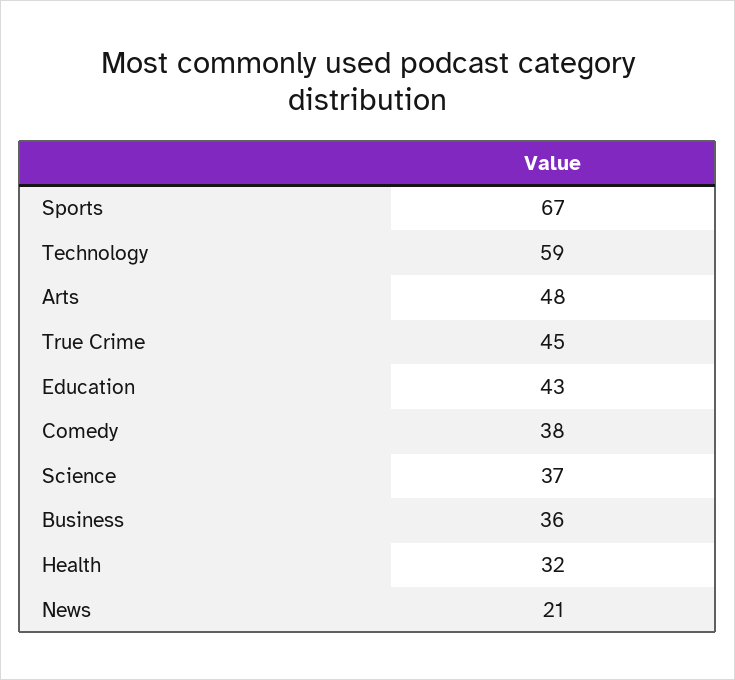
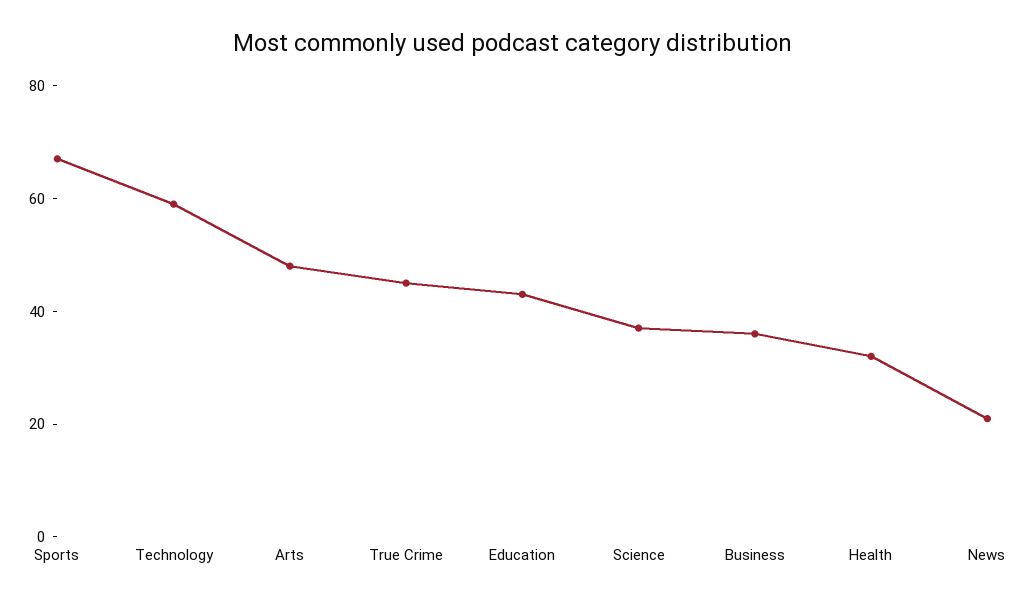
  {
    "Sports": 67,
    "Technology": 59,
    "Arts": 48,
    "True Crime": 45,
    "Education": 43,
-   "Comedy": 38,
    "Science": 37,
    "Business": 36,
    "Health": 32,
    "News": 21
  }

